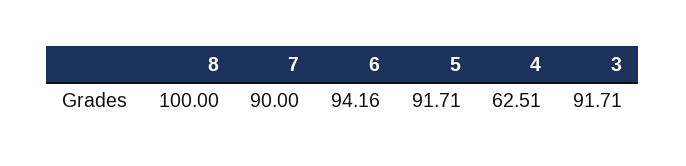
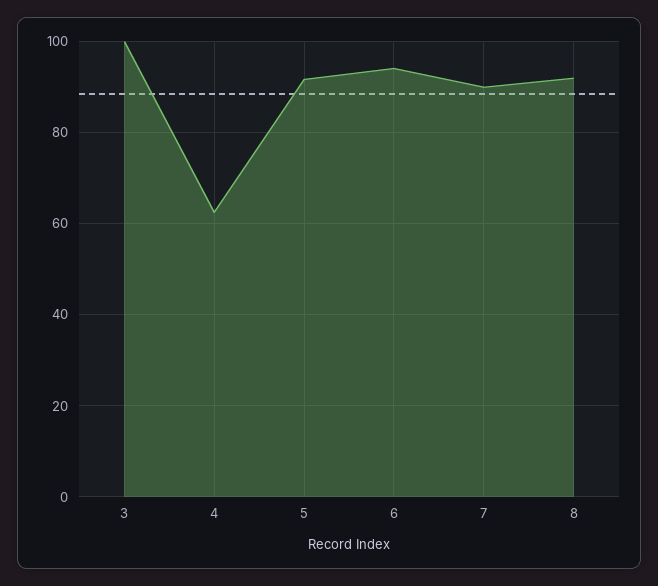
  {
-   "8": 100,
+   "8": 92,
    "7": 90,
    "6": 94.16,
    "5": 91.71,
    "4": 62.51,
-   "3": 91.71
+   "3": 100
  }

